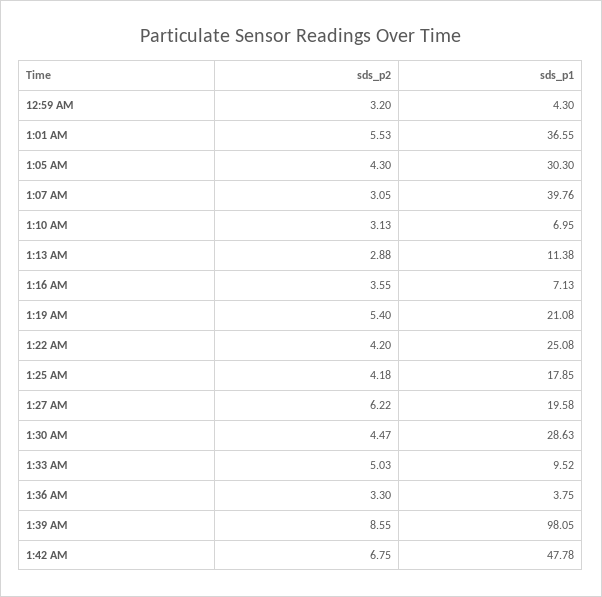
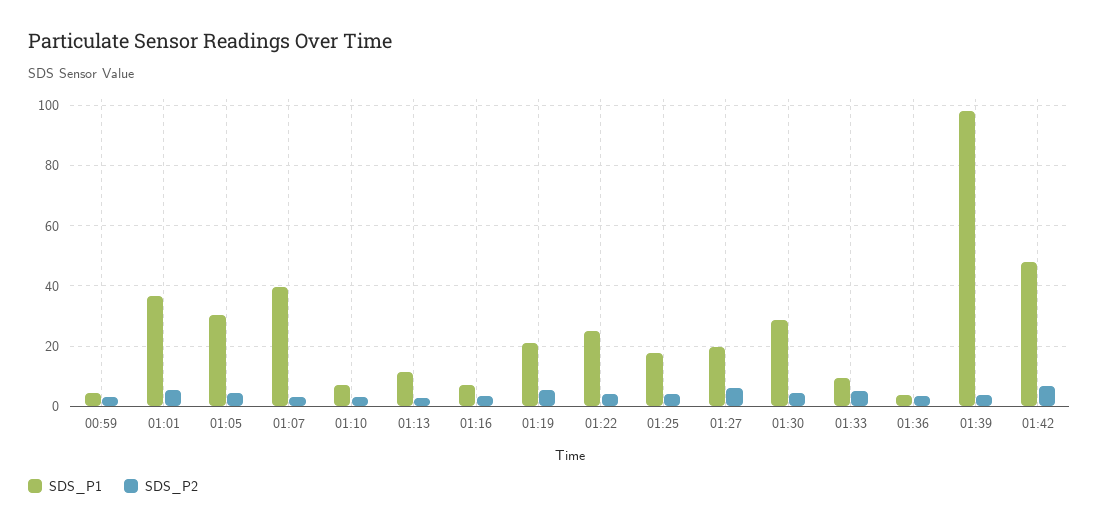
  {
    "sds_p2": {
      "12:59 AM": 3.2,
      "1:01 AM": 5.53,
      "1:05 AM": 4.3,
      "1:07 AM": 3.05,
      "1:10 AM": 3.13,
      "1:13 AM": 2.88,
      "1:16 AM": 3.55,
      "1:19 AM": 5.4,
      "1:22 AM": 4.2,
      "1:25 AM": 4.18,
      "1:27 AM": 6.22,
      "1:30 AM": 4.47,
      "1:33 AM": 5.03,
      "1:36 AM": 3.3,
-     "1:39 AM": 8.55,
+     "1:39 AM": 4,
      "1:42 AM": 6.75
    },
    "sds_p1": {
      "12:59 AM": 4.3,
      "1:01 AM": 36.55,
      "1:05 AM": 30.3,
      "1:07 AM": 39.76,
      "1:10 AM": 6.95,
      "1:13 AM": 11.38,
      "1:16 AM": 7.13,
      "1:19 AM": 21.08,
      "1:22 AM": 25.08,
      "1:25 AM": 17.85,
      "1:27 AM": 19.58,
      "1:30 AM": 28.63,
      "1:33 AM": 9.52,
      "1:36 AM": 3.75,
      "1:39 AM": 98.05,
      "1:42 AM": 47.78
    }
  }

